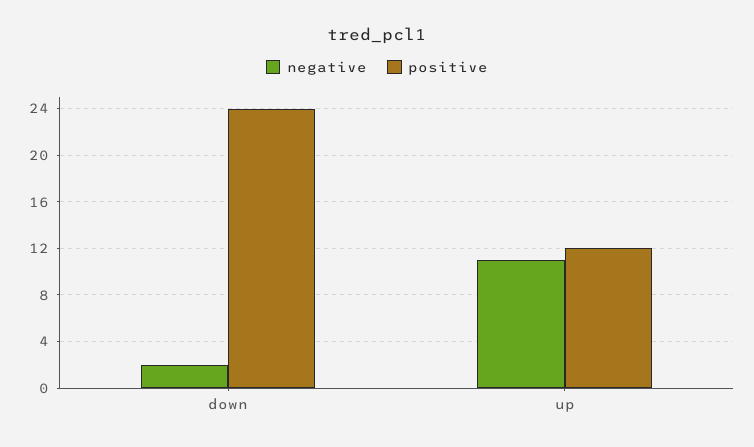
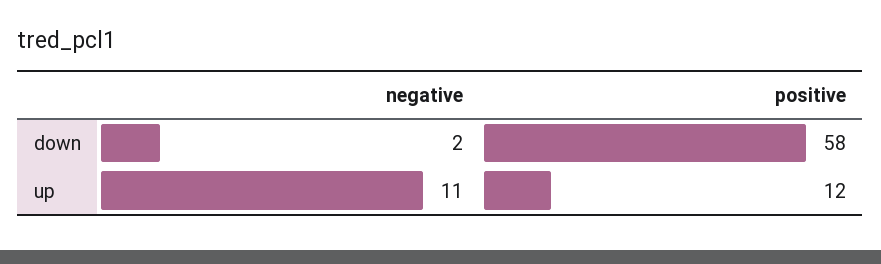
  {
    "negative": {
      "down": 2,
      "up": 11
    },
    "positive": {
-     "down": 24,
+     "down": 58,
      "up": 12
    }
  }

